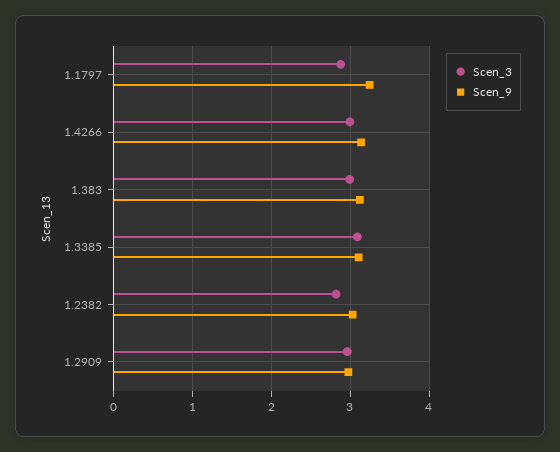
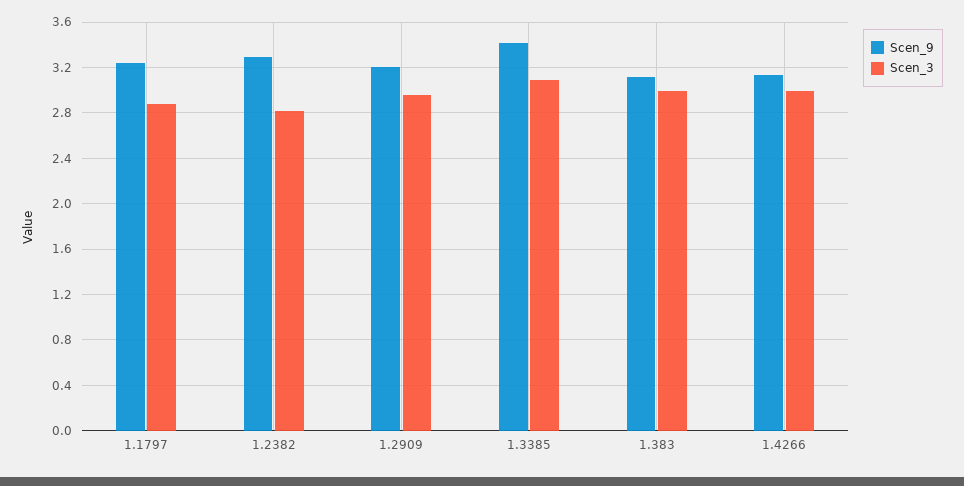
  {
    "Scen_3": {
      "1.1797": 2.9,
      "1.4266": 3,
      "1.383": 3,
      "1.3385": 3.1,
      "1.2382": 2.8,
      "1.2909": 3
    },
    "Scen_9": {
      "1.1797": 3.2,
      "1.4266": 3.1,
      "1.383": 3.1,
-     "1.3385": 3.1,
+     "1.3385": 3.4,
-     "1.2382": 3,
+     "1.2382": 3.3,
-     "1.2909": 3
+     "1.2909": 3.2
    }
  }

